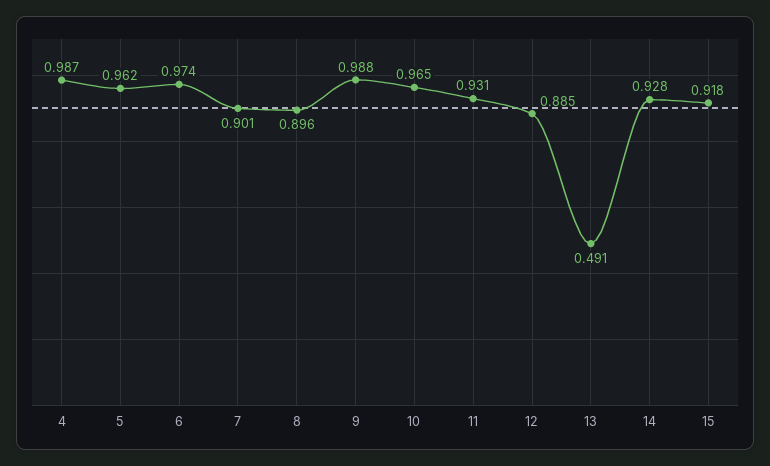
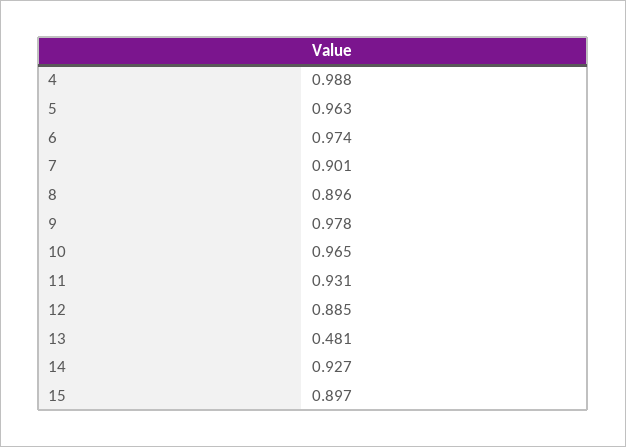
  {
-   "4": 0.987,
+   "4": 0.988,
-   "5": 0.962,
+   "5": 0.963,
    "6": 0.974,
    "7": 0.901,
    "8": 0.896,
-   "9": 0.988,
+   "9": 0.978,
    "10": 0.965,
    "11": 0.931,
    "12": 0.885,
-   "13": 0.491,
+   "13": 0.481,
-   "14": 0.928,
+   "14": 0.927,
-   "15": 0.918
+   "15": 0.897
  }

